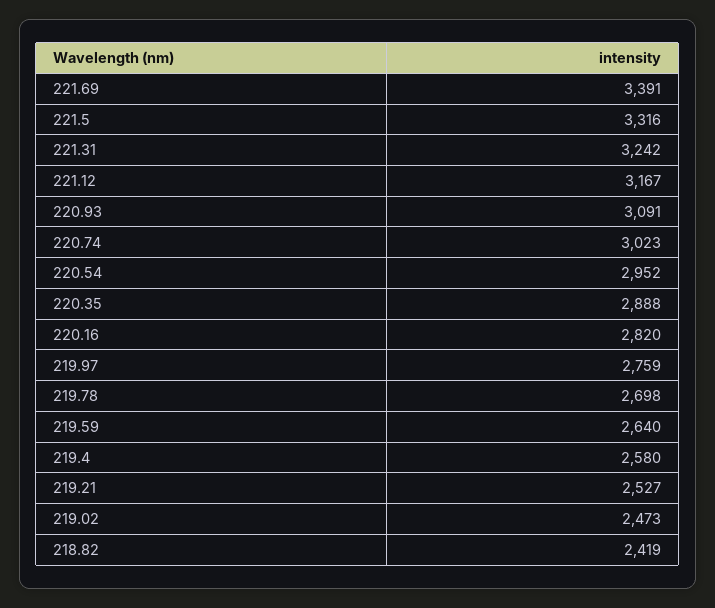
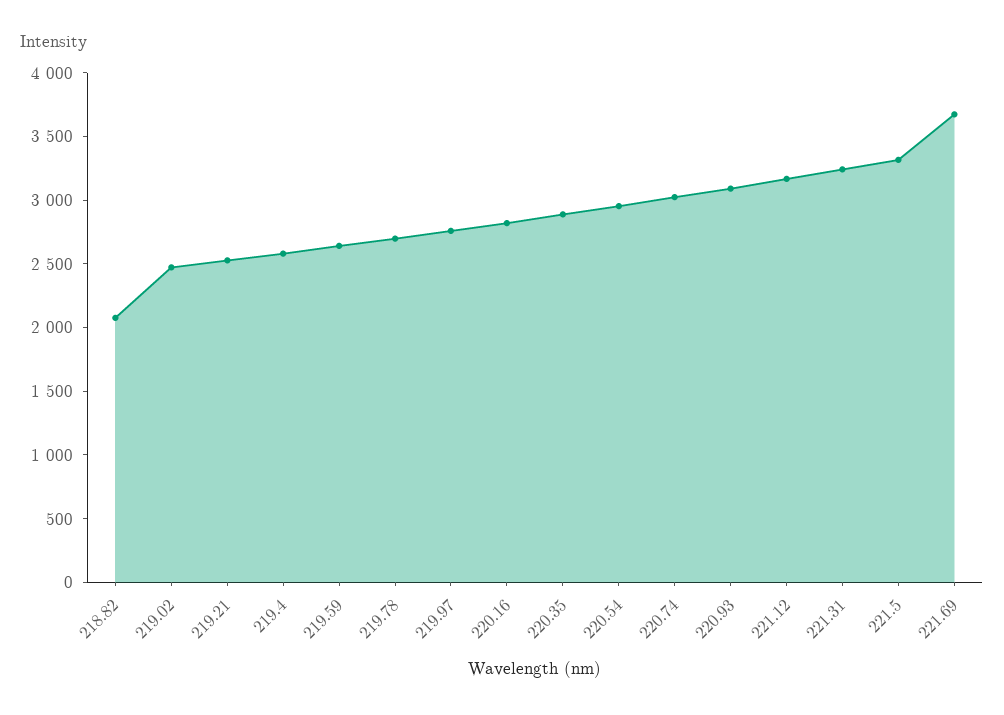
  {
-   "221.69": 3391,
+   "221.69": 3700,
    "221.5": 3316,
    "221.31": 3242,
    "221.12": 3167,
    "220.93": 3091,
    "220.74": 3023,
    "220.54": 2952,
    "220.35": 2888,
    "220.16": 2820,
    "219.97": 2759,
    "219.78": 2698,
    "219.59": 2640,
    "219.4": 2580,
    "219.21": 2527,
    "219.02": 2473,
-   "218.82": 2419
+   "218.82": 2100
  }

